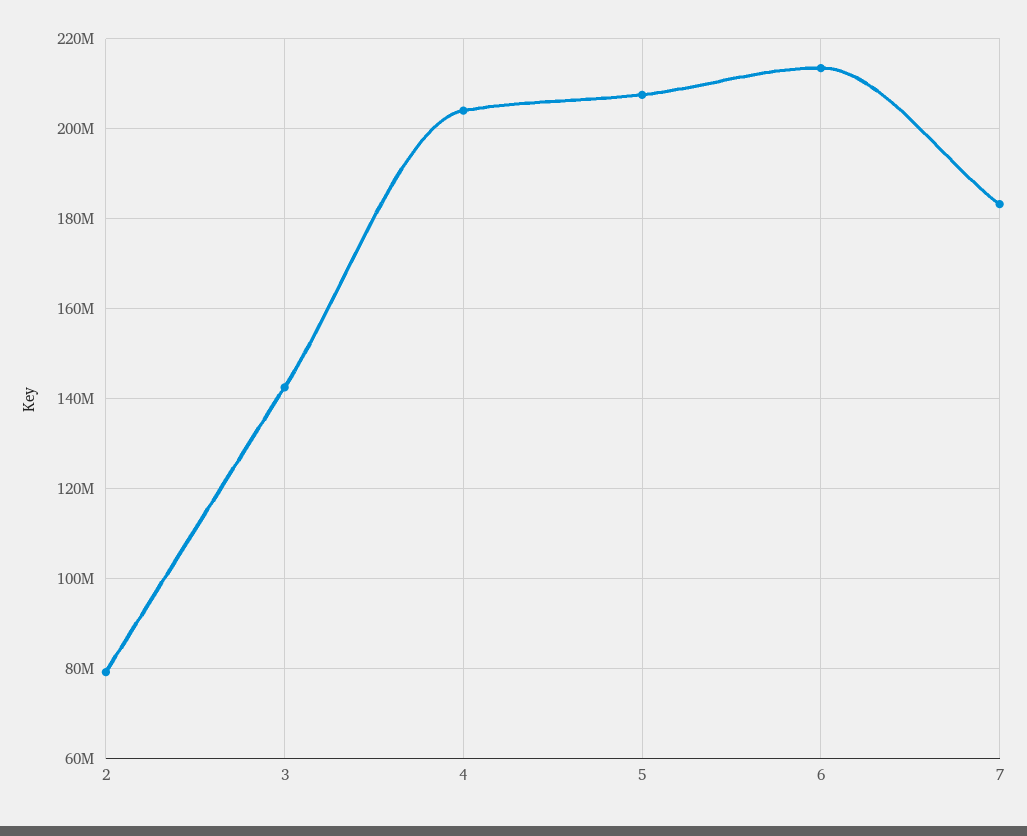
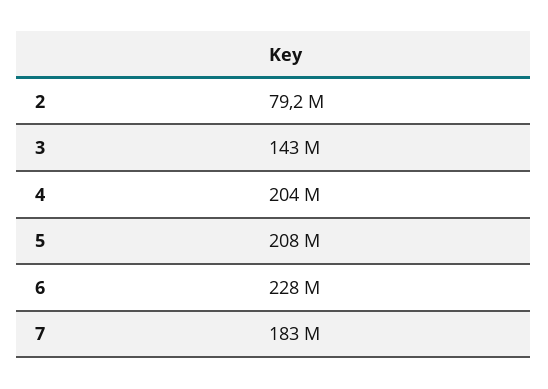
  {
    "2": 79200000,
    "3": 143000000,
    "4": 204000000,
    "5": 208000000,
-   "6": 214000000,
+   "6": 228000000,
    "7": 183000000
  }

